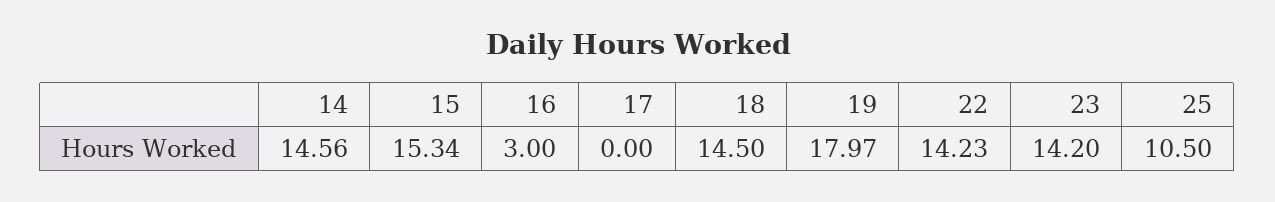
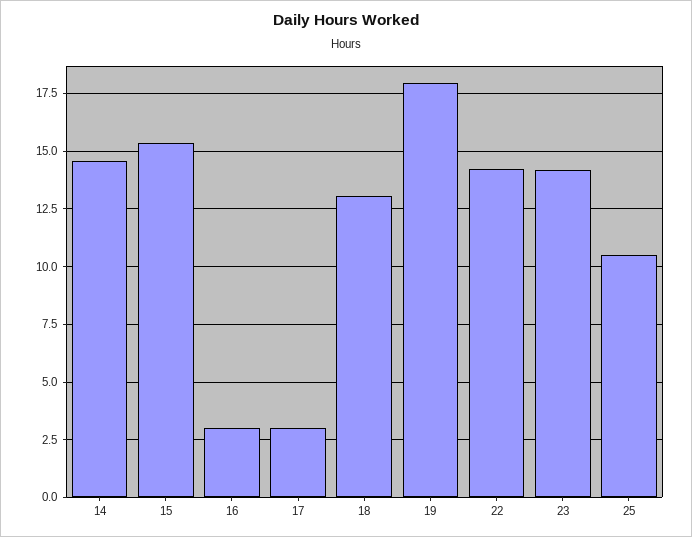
  {
    "14": 14.56,
    "15": 15.34,
    "16": 3,
-   "17": 0,
+   "17": 3,
-   "18": 14.5,
+   "18": 13,
    "19": 17.97,
    "22": 14.23,
    "23": 14.2,
    "25": 10.5
  }

